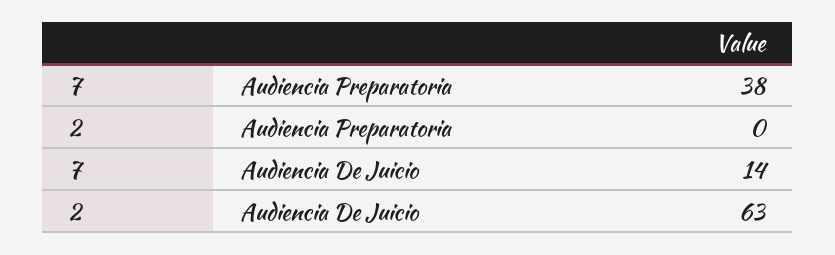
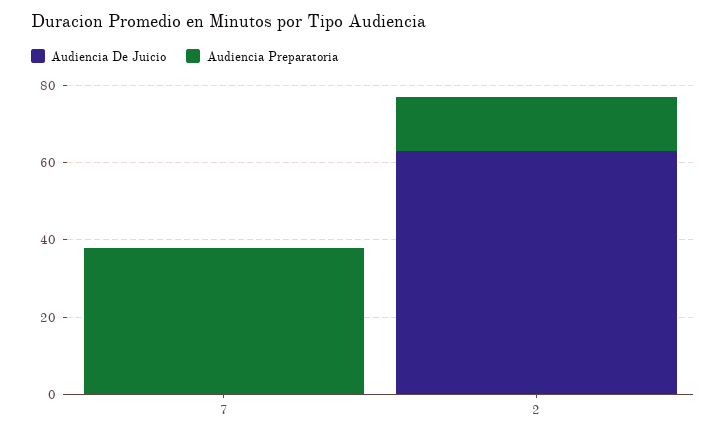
  {
    "Audiencia Preparatoria": {
      "7": 38,
-     "2": 0
+     "2": 15
    },
    "Audiencia De Juicio": {
-     "7": 14,
+     "7": 0,
      "2": 63
    }
  }

